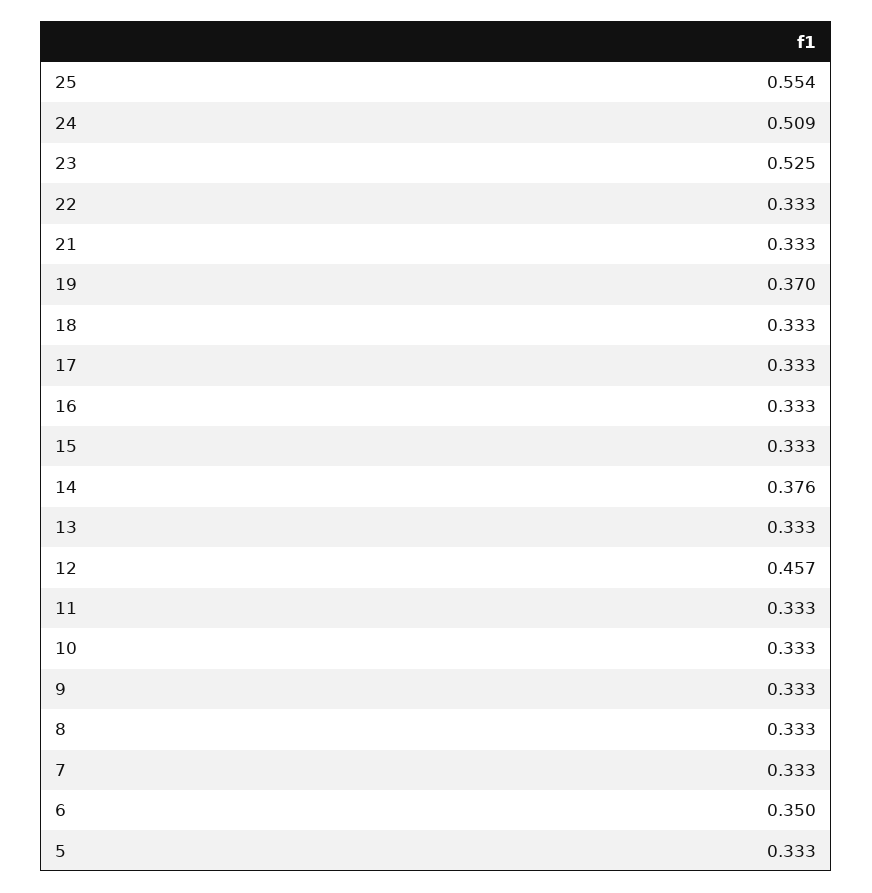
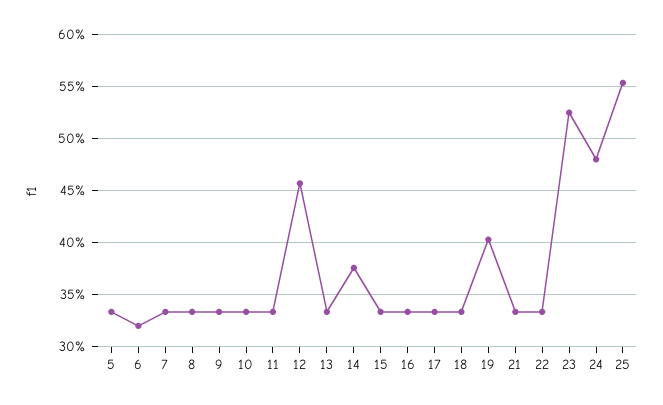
  {
    "25": 0.554,
-   "24": 0.509,
+   "24": 0.48,
    "23": 0.525,
    "22": 0.333,
    "21": 0.333,
-   "19": 0.37,
+   "19": 0.4,
    "18": 0.333,
    "17": 0.333,
    "16": 0.333,
    "15": 0.333,
    "14": 0.376,
    "13": 0.333,
    "12": 0.457,
    "11": 0.333,
    "10": 0.333,
    "9": 0.333,
    "8": 0.333,
    "7": 0.333,
-   "6": 0.35,
+   "6": 0.32,
    "5": 0.333
  }

